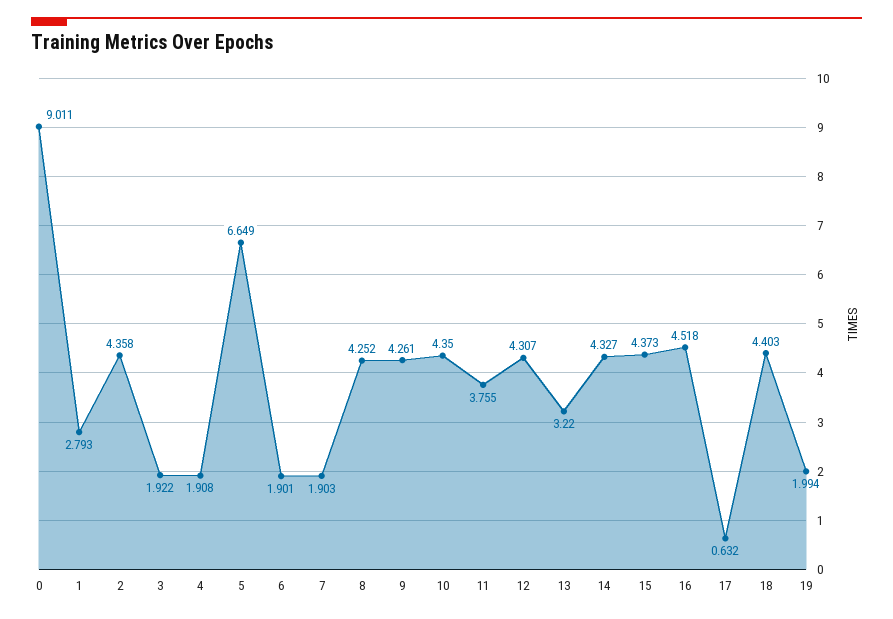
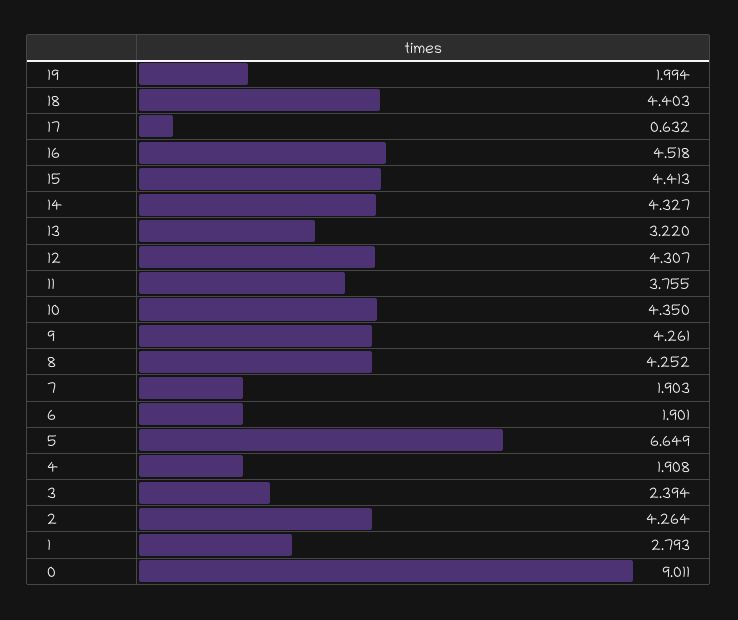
  {
    "0": 9.011,
    "1": 2.793,
-   "2": 4.358,
+   "2": 4.264,
-   "3": 1.922,
+   "3": 2.394,
    "4": 1.908,
    "5": 6.649,
    "6": 1.901,
    "7": 1.903,
    "8": 4.252,
    "9": 4.261,
    "10": 4.35,
    "11": 3.755,
    "12": 4.307,
    "13": 3.22,
    "14": 4.327,
-   "15": 4.373,
+   "15": 4.413,
    "16": 4.518,
    "17": 0.632,
    "18": 4.403,
    "19": 1.994
  }

